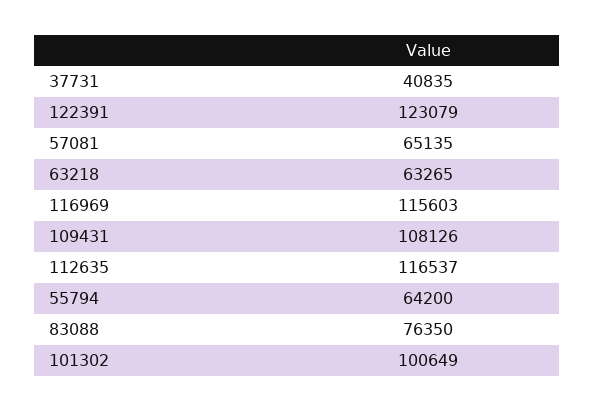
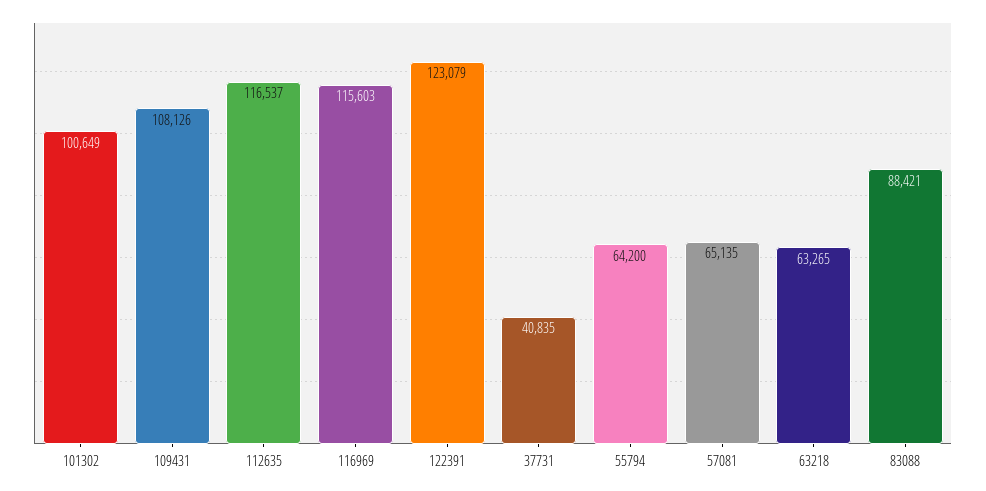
  {
    "37731": 40835,
    "122391": 123079,
    "57081": 65135,
    "63218": 63265,
    "116969": 115603,
    "109431": 108126,
    "112635": 116537,
    "55794": 64200,
-   "83088": 76350,
+   "83088": 88421,
    "101302": 100649
  }

